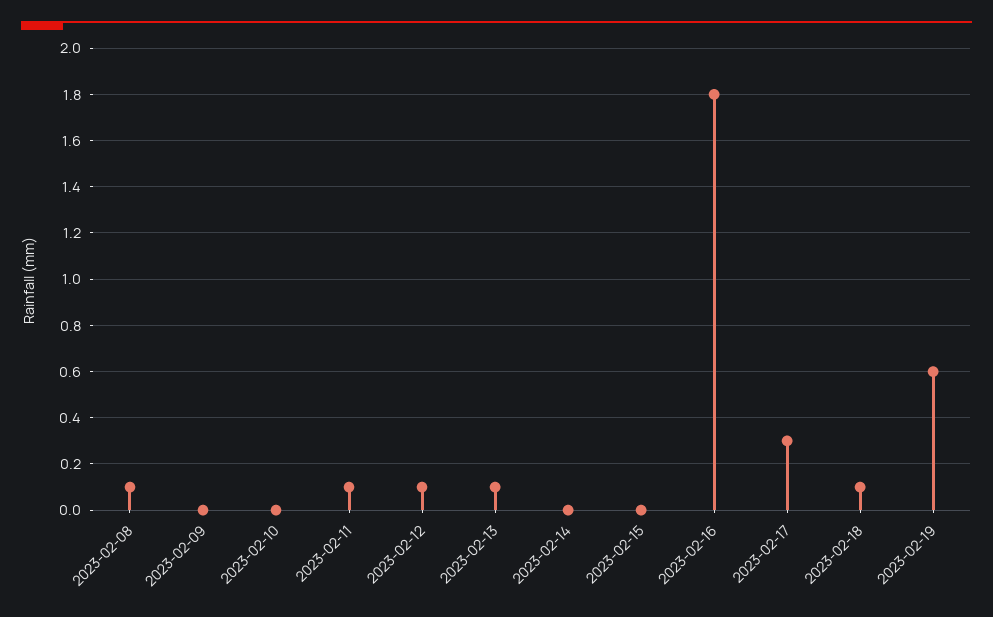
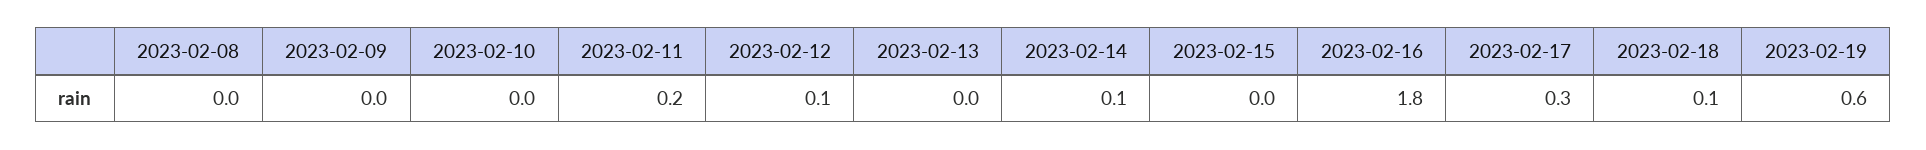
  {
-   "2023-02-08": 0.1,
+   "2023-02-08": 0,
    "2023-02-09": 0,
    "2023-02-10": 0,
-   "2023-02-11": 0.1,
+   "2023-02-11": 0.2,
    "2023-02-12": 0.1,
-   "2023-02-13": 0.1,
+   "2023-02-13": 0,
-   "2023-02-14": 0,
+   "2023-02-14": 0.1,
    "2023-02-15": 0,
    "2023-02-16": 1.8,
    "2023-02-17": 0.3,
    "2023-02-18": 0.1,
    "2023-02-19": 0.6
  }

